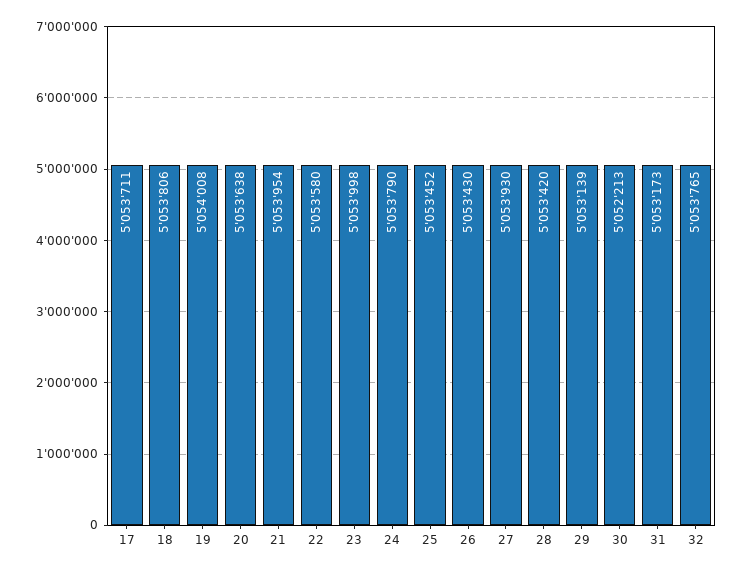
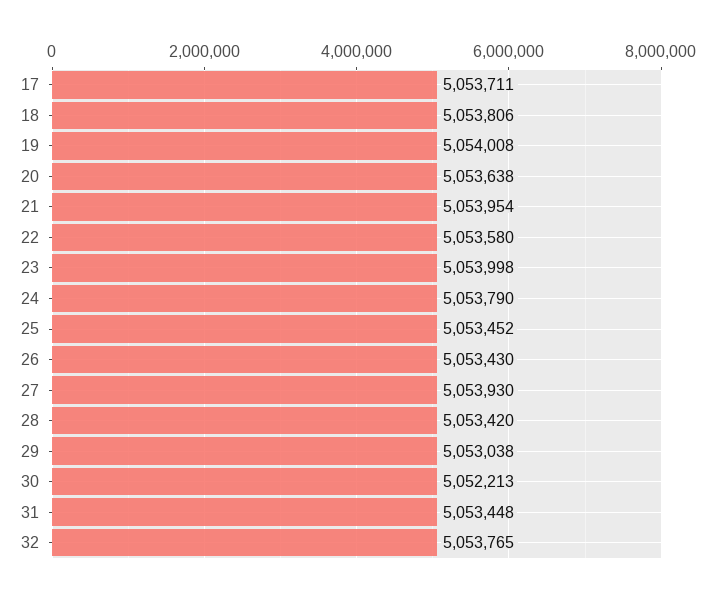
  {
    "17": 5053711,
    "18": 5053806,
    "19": 5054008,
    "20": 5053638,
    "21": 5053954,
    "22": 5053580,
    "23": 5053998,
    "24": 5053790,
    "25": 5053452,
    "26": 5053430,
    "27": 5053930,
    "28": 5053420,
-   "29": 5053139,
+   "29": 5053038,
    "30": 5052213,
-   "31": 5053173,
+   "31": 5053448,
    "32": 5053765
  }

